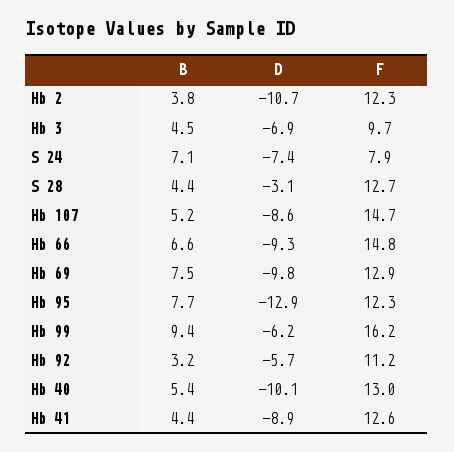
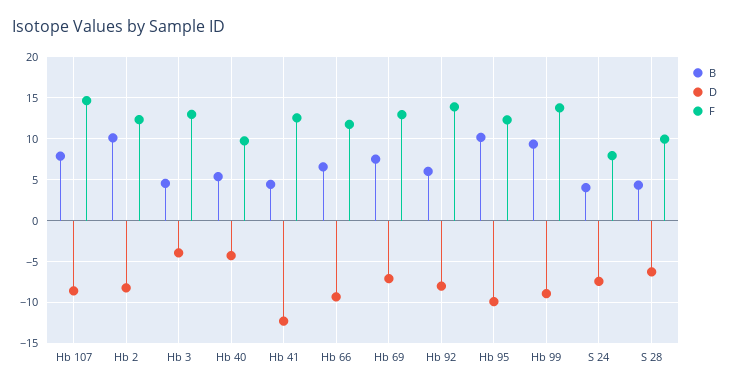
  {
    "B": {
-     "Hb 2": 3.8,
+     "Hb 2": 10,
      "Hb 3": 4.5,
-     "S 24": 7.1,
+     "S 24": 4,
      "S 28": 4.4,
-     "Hb 107": 5.2,
+     "Hb 107": 8,
      "Hb 66": 6.6,
      "Hb 69": 7.5,
-     "Hb 95": 7.7,
+     "Hb 95": 10,
      "Hb 99": 9.4,
-     "Hb 92": 3.2,
+     "Hb 92": 6,
      "Hb 40": 5.4,
      "Hb 41": 4.4
    },
    "D": {
-     "Hb 2": -10.7,
+     "Hb 2": -8,
-     "Hb 3": -6.9,
+     "Hb 3": -4,
      "S 24": -7.4,
-     "S 28": -3.1,
+     "S 28": -6,
      "Hb 107": -8.6,
      "Hb 66": -9.3,
-     "Hb 69": -9.8,
+     "Hb 69": -7,
-     "Hb 95": -12.9,
+     "Hb 95": -10,
-     "Hb 99": -6.2,
+     "Hb 99": -9,
-     "Hb 92": -5.7,
+     "Hb 92": -8,
-     "Hb 40": -10.1,
+     "Hb 40": -4,
-     "Hb 41": -8.9
+     "Hb 41": -12
    },
    "F": {
      "Hb 2": 12.3,
-     "Hb 3": 9.7,
+     "Hb 3": 13,
      "S 24": 7.9,
-     "S 28": 12.7,
+     "S 28": 10,
      "Hb 107": 14.7,
-     "Hb 66": 14.8,
+     "Hb 66": 12,
      "Hb 69": 12.9,
      "Hb 95": 12.3,
-     "Hb 99": 16.2,
+     "Hb 99": 14,
-     "Hb 92": 11.2,
+     "Hb 92": 14,
-     "Hb 40": 13,
+     "Hb 40": 10,
      "Hb 41": 12.6
    }
  }

